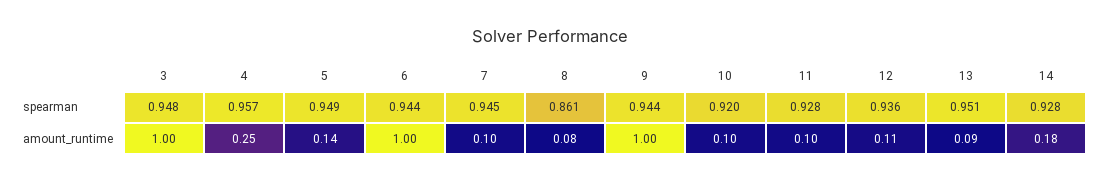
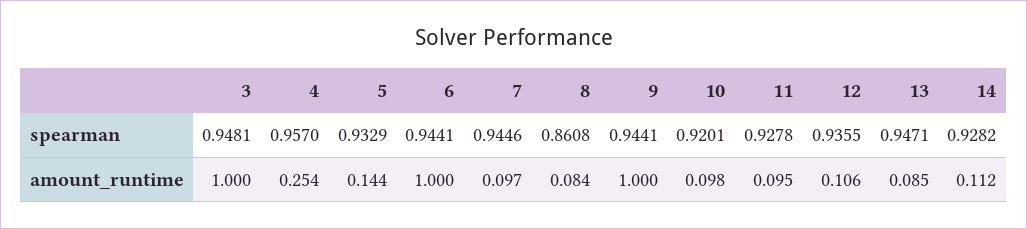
  {
    "3": {
      "spearman": 0.9481,
      "amount_runtime": 1
    },
    "4": {
      "spearman": 0.957,
      "amount_runtime": 0.254
    },
    "5": {
-     "spearman": 0.949,
+     "spearman": 0.9329,
      "amount_runtime": 0.144
    },
    "6": {
      "spearman": 0.9441,
      "amount_runtime": 1
    },
    "7": {
      "spearman": 0.9446,
      "amount_runtime": 0.097
    },
    "8": {
      "spearman": 0.8608,
      "amount_runtime": 0.084
    },
    "9": {
      "spearman": 0.9441,
      "amount_runtime": 1
    },
    "10": {
      "spearman": 0.9201,
      "amount_runtime": 0.098
    },
    "11": {
      "spearman": 0.9278,
      "amount_runtime": 0.095
    },
    "12": {
      "spearman": 0.9355,
      "amount_runtime": 0.106
    },
    "13": {
-     "spearman": 0.951,
+     "spearman": 0.9471,
      "amount_runtime": 0.085
    },
    "14": {
      "spearman": 0.9282,
-     "amount_runtime": 0.18
+     "amount_runtime": 0.112
    }
  }

